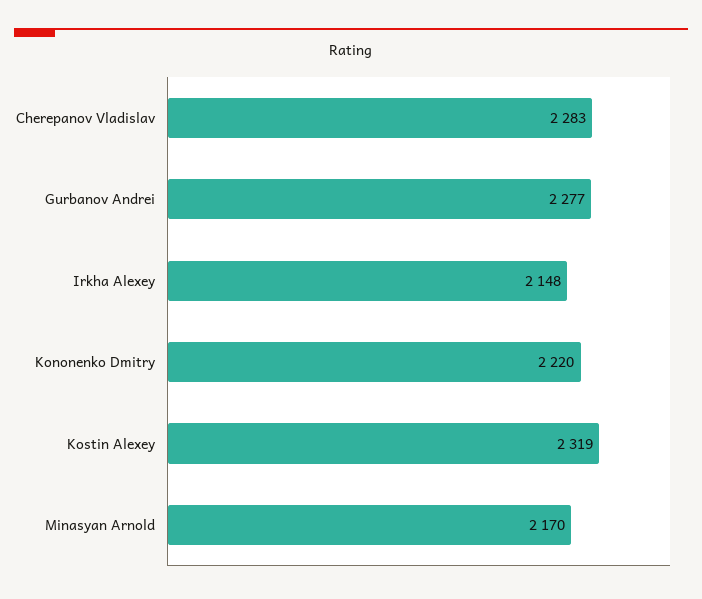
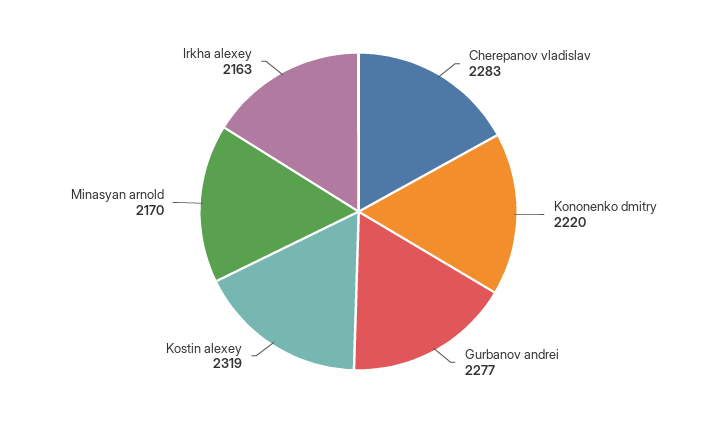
  {
    "Cherepanov Vladislav": 2283,
    "Gurbanov Andrei": 2277,
-   "Irkha Alexey": 2148,
+   "Irkha Alexey": 2163,
    "Kononenko Dmitry": 2220,
    "Kostin Alexey": 2319,
    "Minasyan Arnold": 2170
  }

